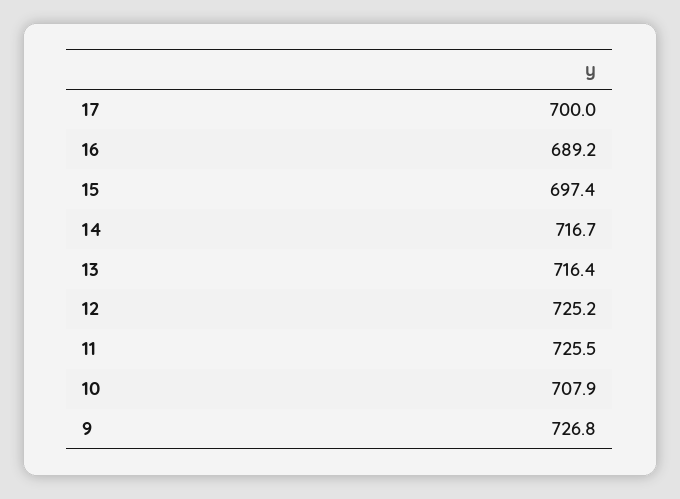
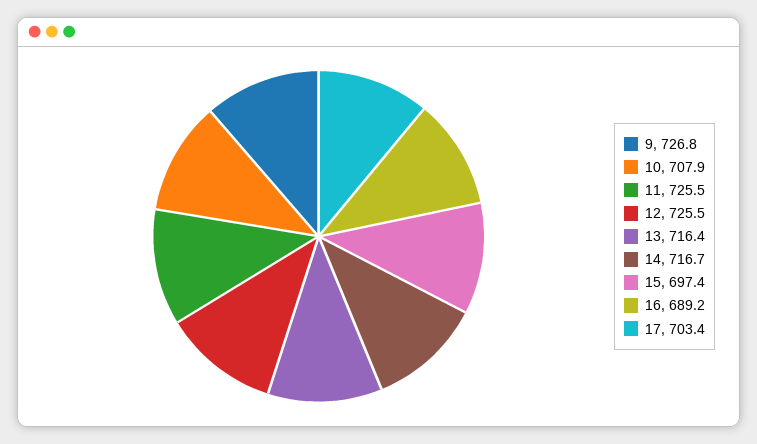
  {
-   "17": 700,
+   "17": 703.4,
    "16": 689.2,
    "15": 697.4,
    "14": 716.7,
    "13": 716.4,
-   "12": 725.2,
+   "12": 725.5,
    "11": 725.5,
    "10": 707.9,
    "9": 726.8
  }

